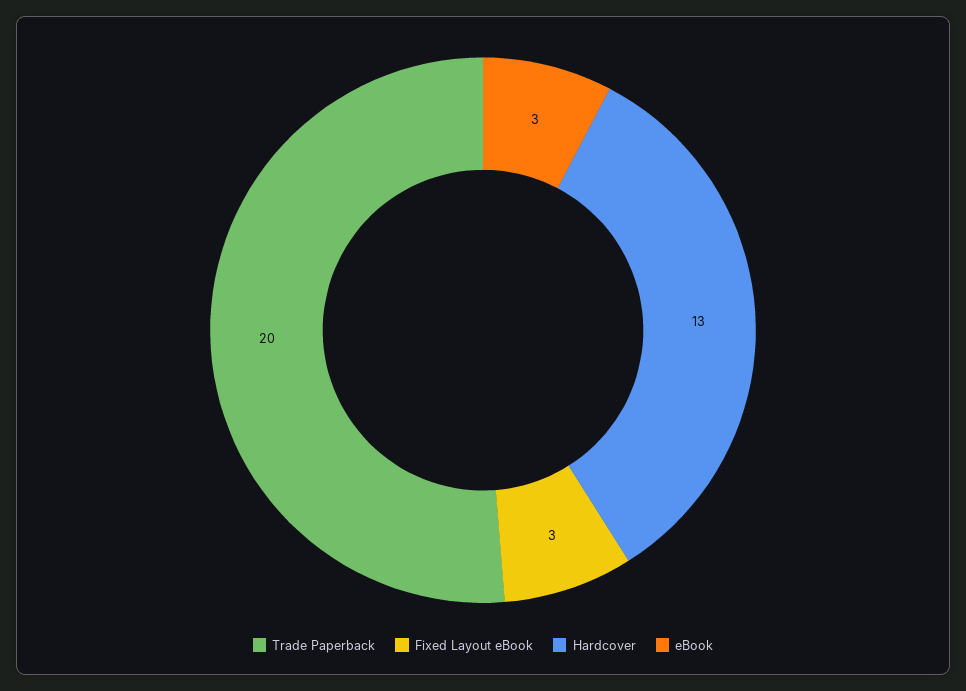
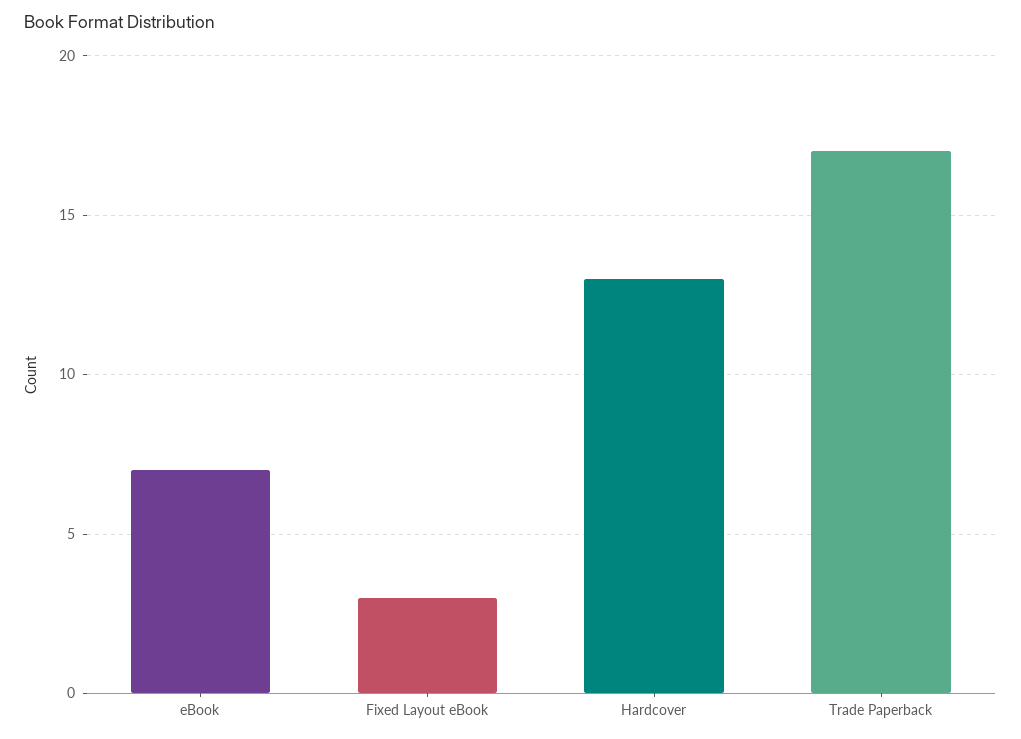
  {
-   "Trade Paperback": 20,
+   "Trade Paperback": 17,
    "Fixed Layout eBook": 3,
    "Hardcover": 13,
-   "eBook": 3
+   "eBook": 7
  }

